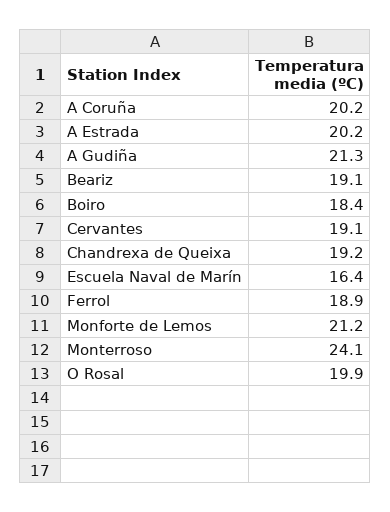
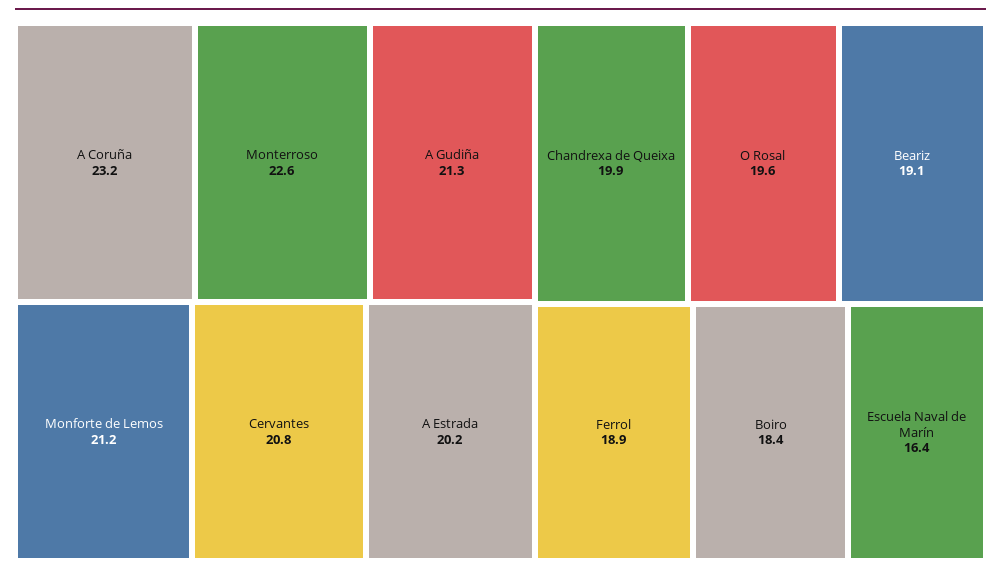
  {
-   "A Coruña": 20.2,
+   "A Coruña": 23.2,
    "A Estrada": 20.2,
    "A Gudiña": 21.3,
    "Beariz": 19.1,
    "Boiro": 18.4,
-   "Cervantes": 19.1,
+   "Cervantes": 20.8,
-   "Chandrexa de Queixa": 19.2,
+   "Chandrexa de Queixa": 19.9,
    "Escuela Naval de Marín": 16.4,
    "Ferrol": 18.9,
    "Monforte de Lemos": 21.2,
-   "Monterroso": 24.1,
+   "Monterroso": 22.6,
-   "O Rosal": 19.9
+   "O Rosal": 19.6
  }

